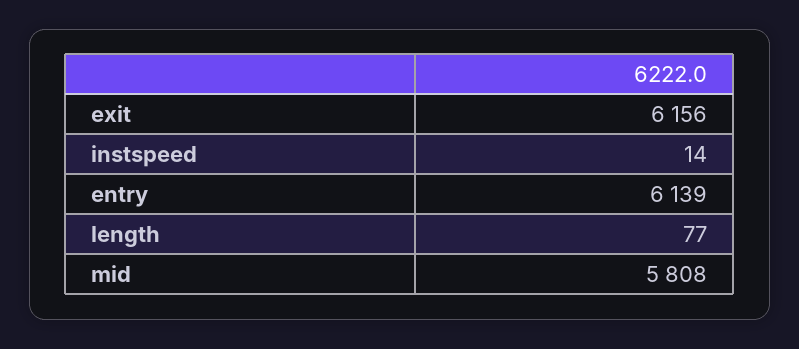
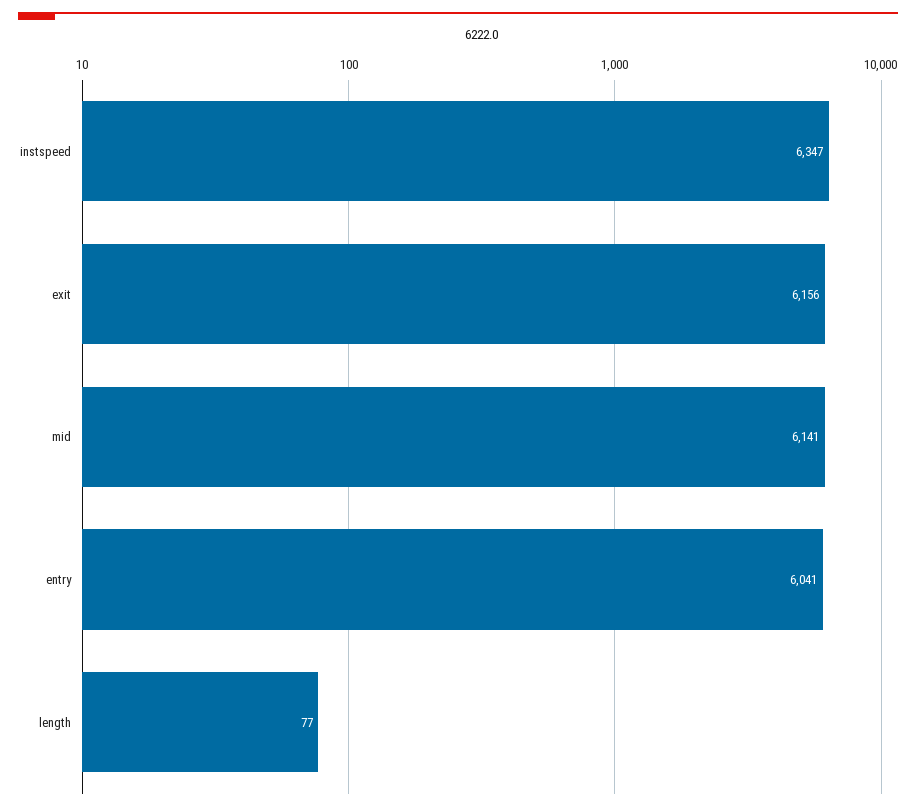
  {
    "exit": 6156,
-   "instspeed": 14,
+   "instspeed": 6347,
-   "entry": 6139,
+   "entry": 6041,
    "length": 77,
-   "mid": 5808
+   "mid": 6141
  }

